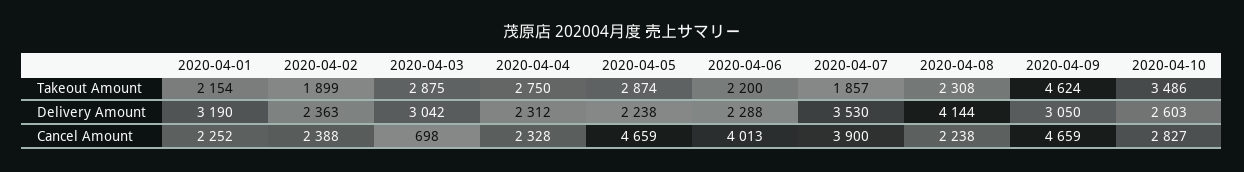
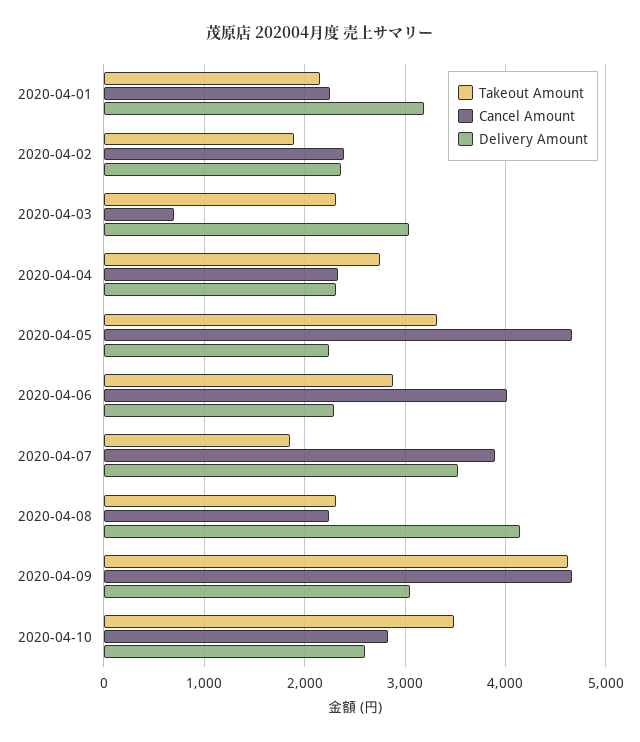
  {
    "Takeout Amount": {
      "2020-04-01": 2154,
      "2020-04-02": 1899,
-     "2020-04-03": 2875,
+     "2020-04-03": 2300,
      "2020-04-04": 2750,
-     "2020-04-05": 2874,
+     "2020-04-05": 3300,
-     "2020-04-06": 2200,
+     "2020-04-06": 2900,
      "2020-04-07": 1857,
      "2020-04-08": 2308,
      "2020-04-09": 4624,
      "2020-04-10": 3486
    },
    "Delivery Amount": {
      "2020-04-01": 3190,
      "2020-04-02": 2363,
      "2020-04-03": 3042,
      "2020-04-04": 2312,
      "2020-04-05": 2238,
      "2020-04-06": 2288,
      "2020-04-07": 3530,
      "2020-04-08": 4144,
      "2020-04-09": 3050,
      "2020-04-10": 2603
    },
    "Cancel Amount": {
      "2020-04-01": 2252,
      "2020-04-02": 2388,
      "2020-04-03": 698,
      "2020-04-04": 2328,
      "2020-04-05": 4659,
      "2020-04-06": 4013,
      "2020-04-07": 3900,
      "2020-04-08": 2238,
      "2020-04-09": 4659,
      "2020-04-10": 2827
    }
  }

